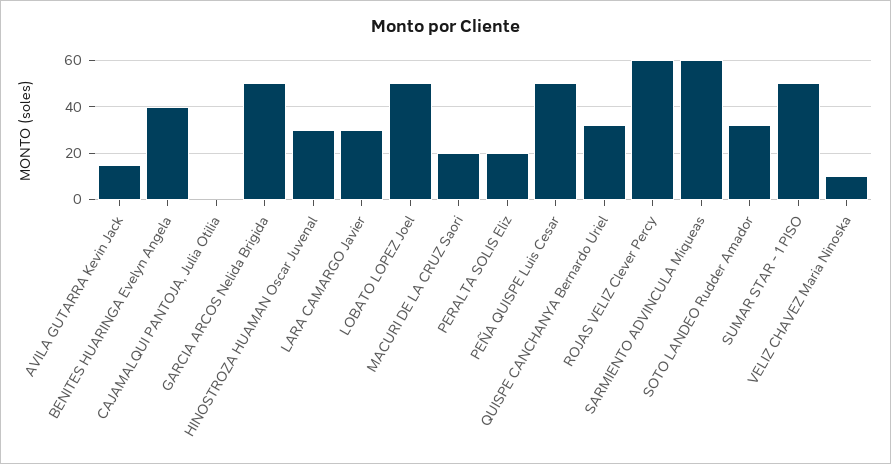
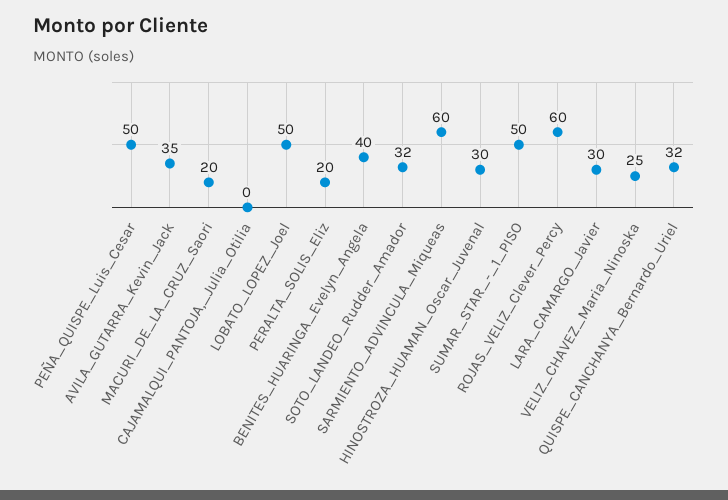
  {
-   "AVILA GUTARRA Kevin Jack": 15,
+   "AVILA GUTARRA Kevin Jack": 35,
    "BENITES HUARINGA Evelyn Angela": 40,
    "CAJAMALQUI PANTOJA, Julia Otilia": 0,
-   "GARCIA ARCOS Nelida Brigida": 50,
    "HINOSTROZA HUAMAN Oscar Juvenal": 30,
    "LARA CAMARGO Javier": 30,
    "LOBATO LOPEZ Joel": 50,
    "MACURI DE LA CRUZ Saori": 20,
    "PERALTA SOLIS Eliz": 20,
    "PEÑA QUISPE Luis Cesar": 50,
    "QUISPE CANCHANYA Bernardo Uriel": 32,
    "ROJAS VELIZ Clever Percy": 60,
    "SARMIENTO ADVINCULA Miqueas": 60,
    "SOTO LANDEO Rudder Amador": 32,
    "SUMAR STAR - 1 PISO": 50,
-   "VELIZ CHAVEZ Maria Ninoska": 10
+   "VELIZ CHAVEZ Maria Ninoska": 25
  }

